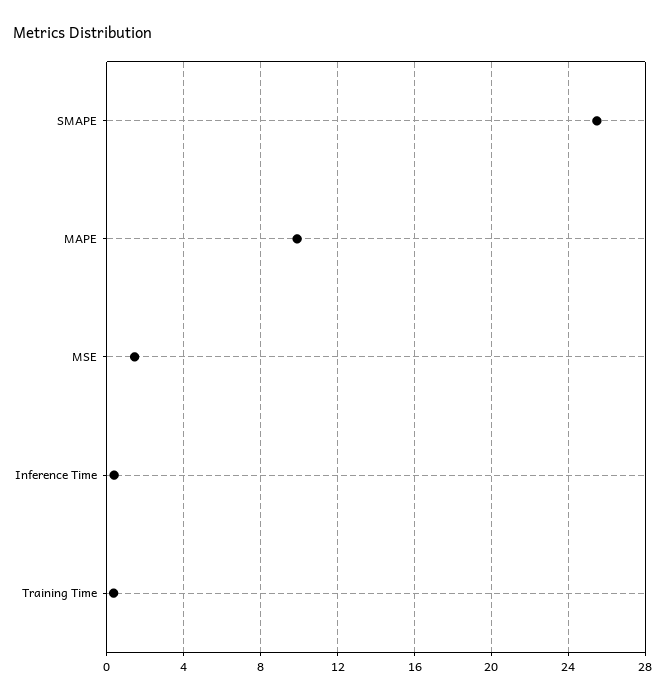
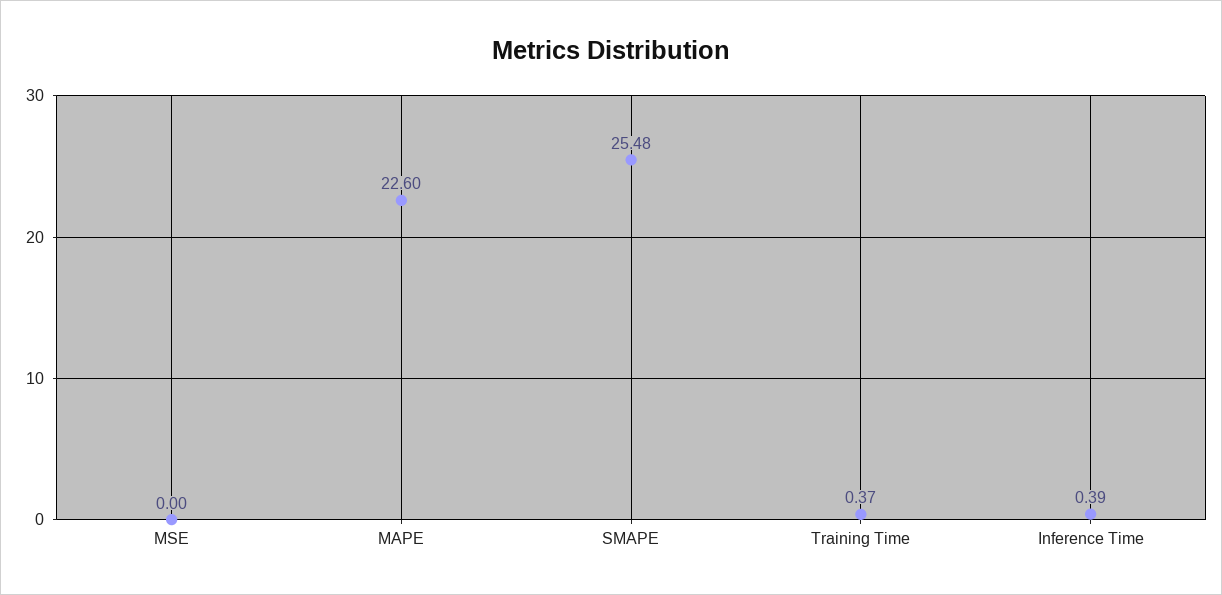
  {
    "SMAPE": 25.48,
-   "MAPE": 10,
+   "MAPE": 22.6,
-   "MSE": 1.5,
+   "MSE": 0,
    "Inference Time": 0.39,
    "Training Time": 0.37
  }

